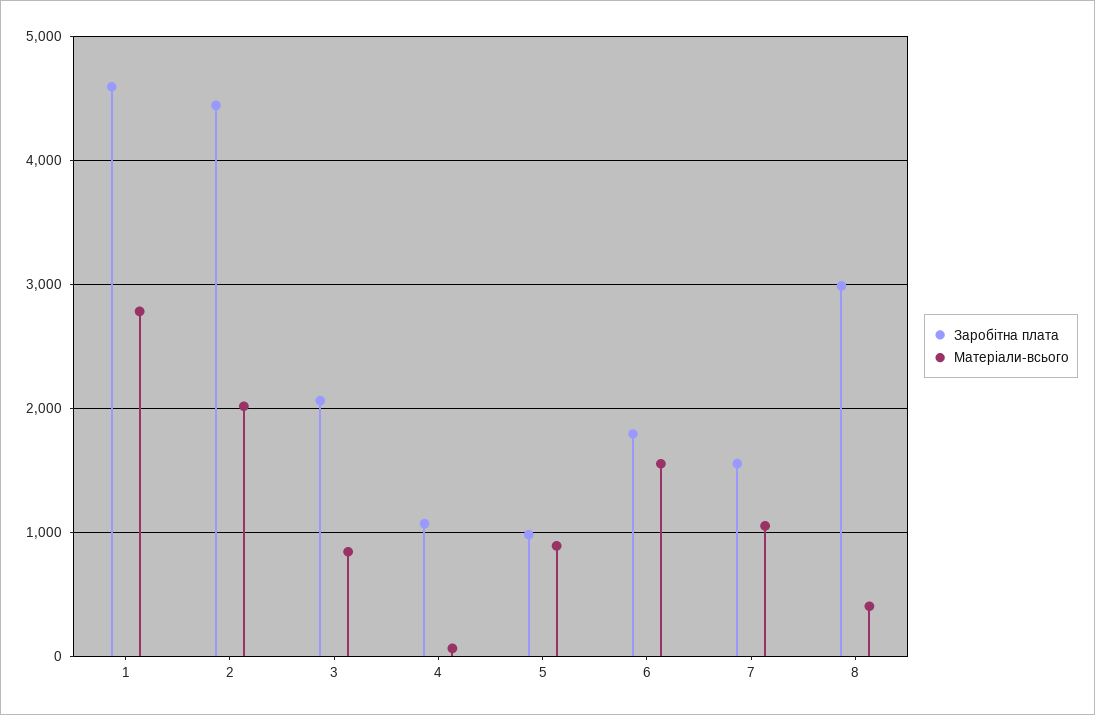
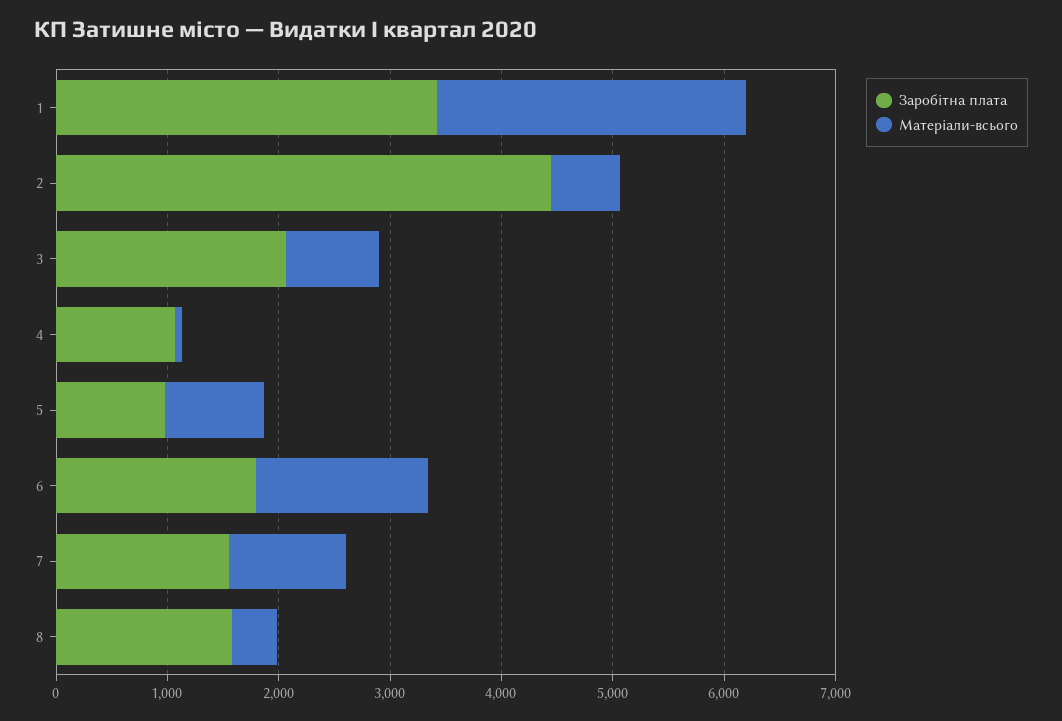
  {
    "Заробітна плата": {
-     "1": 4600,
+     "1": 3400,
      "2": 4400,
      "3": 2100,
      "4": 1100,
      "5": 1000,
      "6": 1800,
      "7": 1600,
-     "8": 3000
+     "8": 1600
    },
    "Матеріали-всього": {
      "1": 2800,
-     "2": 2000,
+     "2": 600,
      "3": 800,
      "4": 100,
      "5": 900,
      "6": 1600,
      "7": 1100,
      "8": 400
    }
  }

